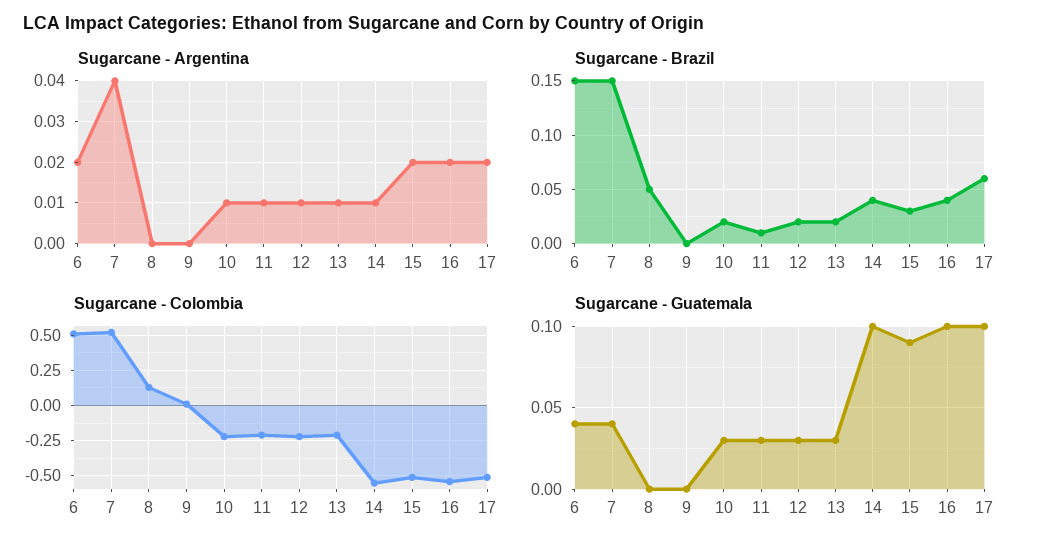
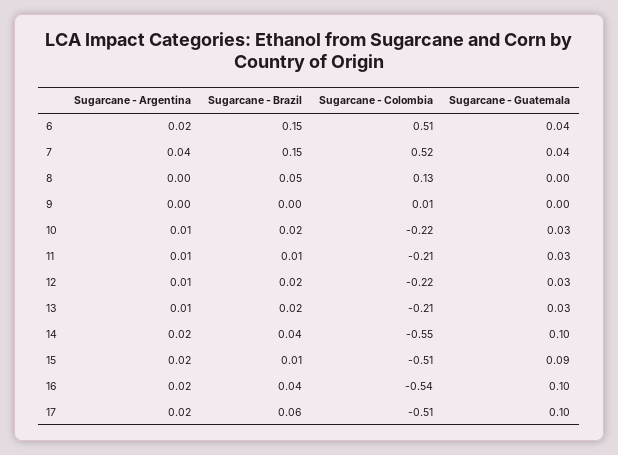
  {
    "Sugarcane - Argentina": {
      "6": 0.02,
      "7": 0.04,
      "8": 0,
      "9": 0,
      "10": 0.01,
      "11": 0.01,
      "12": 0.01,
      "13": 0.01,
-     "14": 0.01,
+     "14": 0.02,
      "15": 0.02,
      "16": 0.02,
      "17": 0.02
    },
    "Sugarcane - Brazil": {
      "6": 0.15,
      "7": 0.15,
      "8": 0.05,
      "9": 0,
      "10": 0.02,
      "11": 0.01,
      "12": 0.02,
      "13": 0.02,
      "14": 0.04,
-     "15": 0.03,
+     "15": 0.01,
      "16": 0.04,
      "17": 0.06
    },
    "Sugarcane - Colombia": {
      "6": 0.51,
      "7": 0.52,
      "8": 0.13,
      "9": 0.01,
      "10": -0.22,
      "11": -0.21,
      "12": -0.22,
      "13": -0.21,
      "14": -0.55,
      "15": -0.51,
      "16": -0.54,
      "17": -0.51
    },
    "Sugarcane - Guatemala": {
      "6": 0.04,
      "7": 0.04,
      "8": 0,
      "9": 0,
      "10": 0.03,
      "11": 0.03,
      "12": 0.03,
      "13": 0.03,
      "14": 0.1,
      "15": 0.09,
      "16": 0.1,
      "17": 0.1
    }
  }

